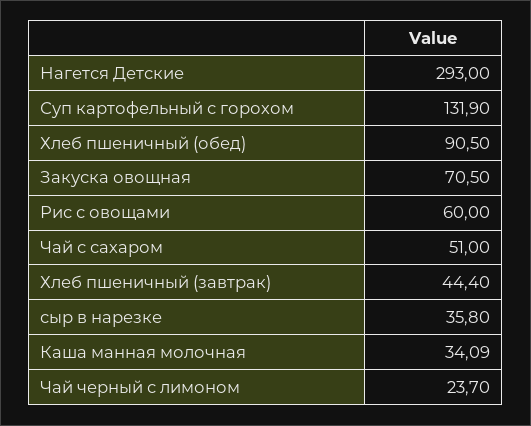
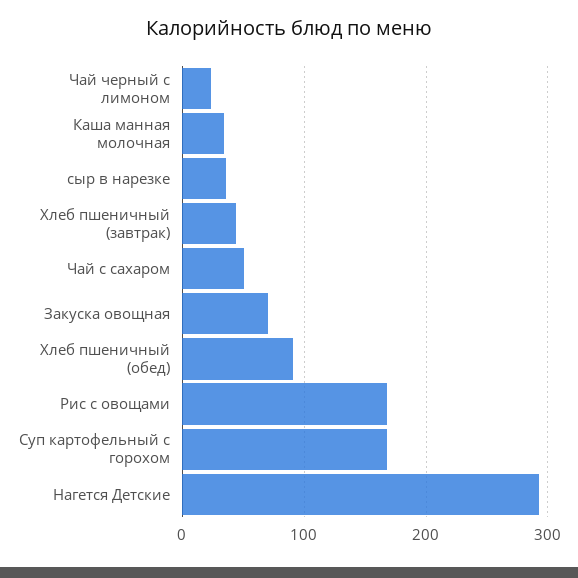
  {
    "Нагется Детские": 293,
-   "Суп картофельный с горохом": 131.9,
+   "Суп картофельный с горохом": 170,
    "Хлеб пшеничный (обед)": 90.5,
    "Закуска овощная": 70.5,
-   "Рис с овощами": 60,
+   "Рис с овощами": 170,
    "Чай с сахаром": 51,
    "Хлеб пшеничный (завтрак)": 44.4,
    "сыр в нарезке": 35.8,
    "Каша манная молочная": 34.09,
    "Чай черный с лимоном": 23.7
  }

